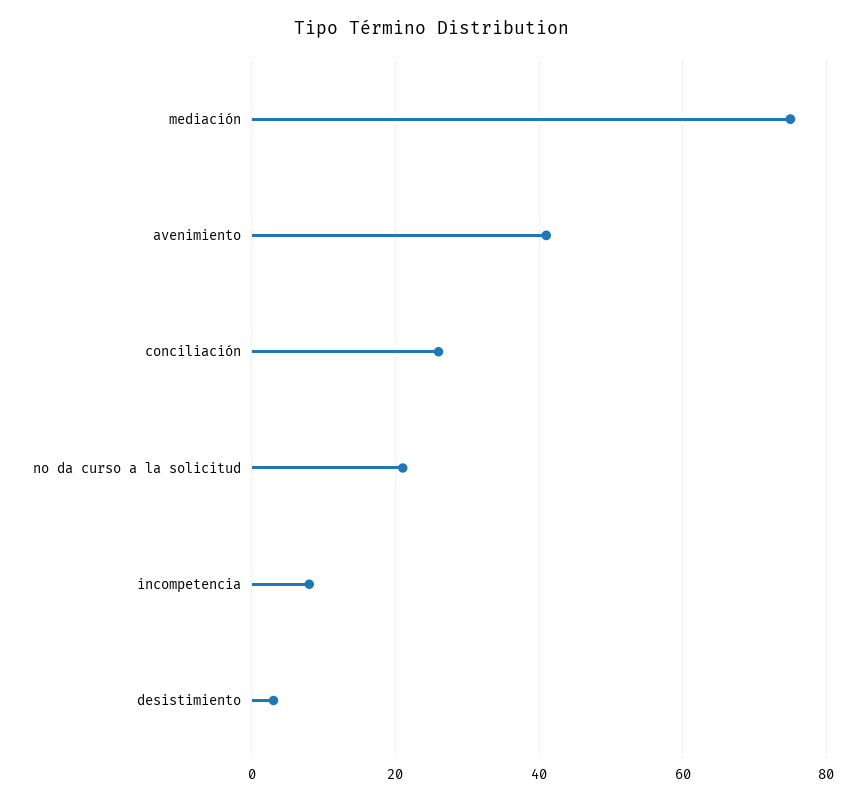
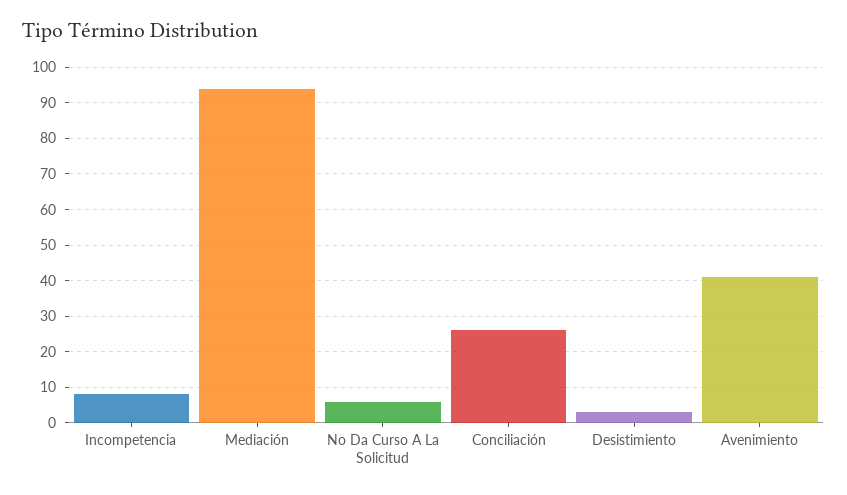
  {
-   "mediación": 75,
+   "mediación": 95,
    "avenimiento": 40,
    "conciliación": 25,
-   "no da curso a la solicitud": 20,
+   "no da curso a la solicitud": 5,
    "incompetencia": 10,
    "desistimiento": 5
  }

